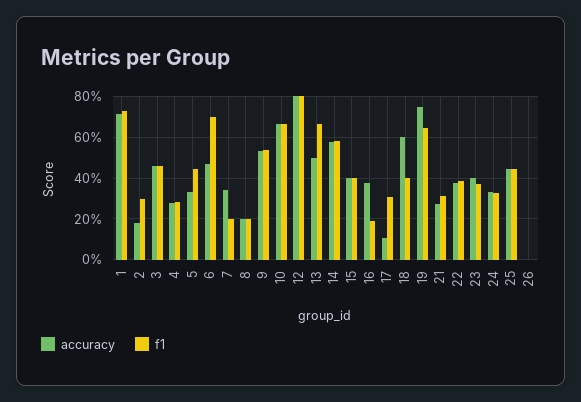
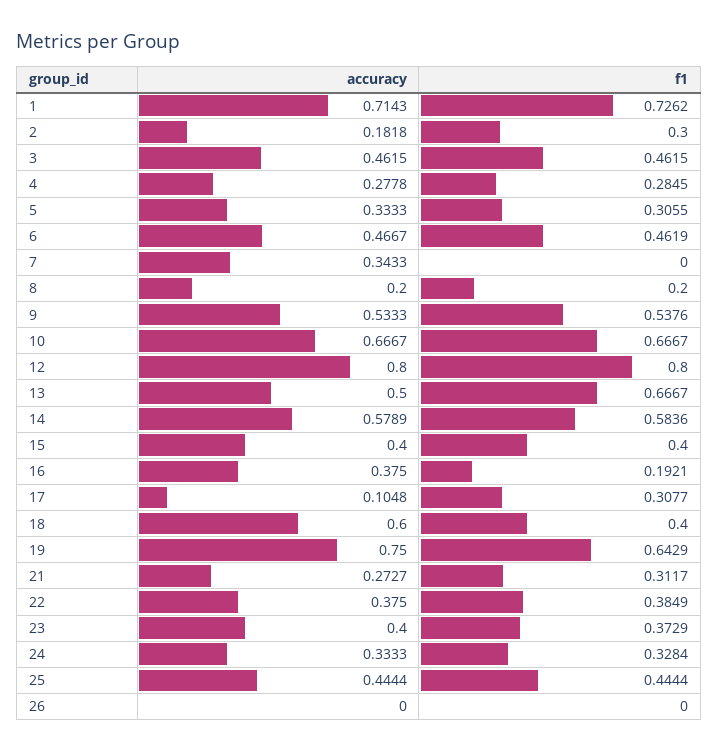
  {
    "accuracy": {
      "1": 0.7143,
      "2": 0.1818,
      "3": 0.4615,
      "4": 0.2778,
      "5": 0.3333,
      "6": 0.4667,
      "7": 0.3433,
      "8": 0.2,
      "9": 0.5333,
      "10": 0.6667,
      "12": 0.8,
      "13": 0.5,
      "14": 0.5789,
      "15": 0.4,
      "16": 0.375,
      "17": 0.1048,
      "18": 0.6,
      "19": 0.75,
      "21": 0.2727,
      "22": 0.375,
      "23": 0.4,
      "24": 0.3333,
      "25": 0.4444,
      "26": 0
    },
    "f1": {
      "1": 0.7262,
      "2": 0.3,
      "3": 0.4615,
      "4": 0.2845,
-     "5": 0.45,
+     "5": 0.3055,
-     "6": 0.7,
+     "6": 0.4619,
-     "7": 0.2,
+     "7": 0,
      "8": 0.2,
      "9": 0.5376,
      "10": 0.6667,
      "12": 0.8,
      "13": 0.6667,
      "14": 0.5836,
      "15": 0.4,
      "16": 0.1921,
      "17": 0.3077,
      "18": 0.4,
      "19": 0.6429,
      "21": 0.3117,
      "22": 0.3849,
      "23": 0.3729,
      "24": 0.3284,
      "25": 0.4444,
      "26": 0
    }
  }

